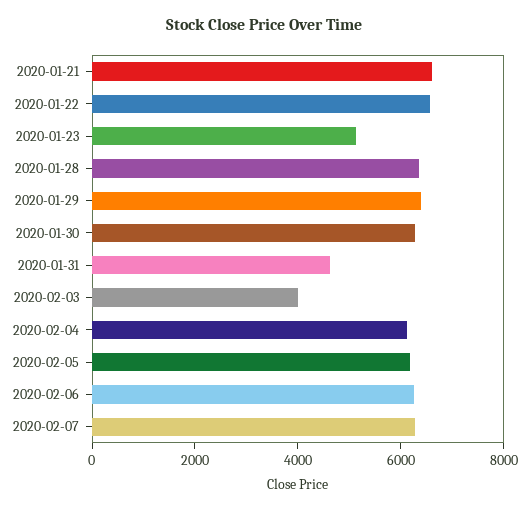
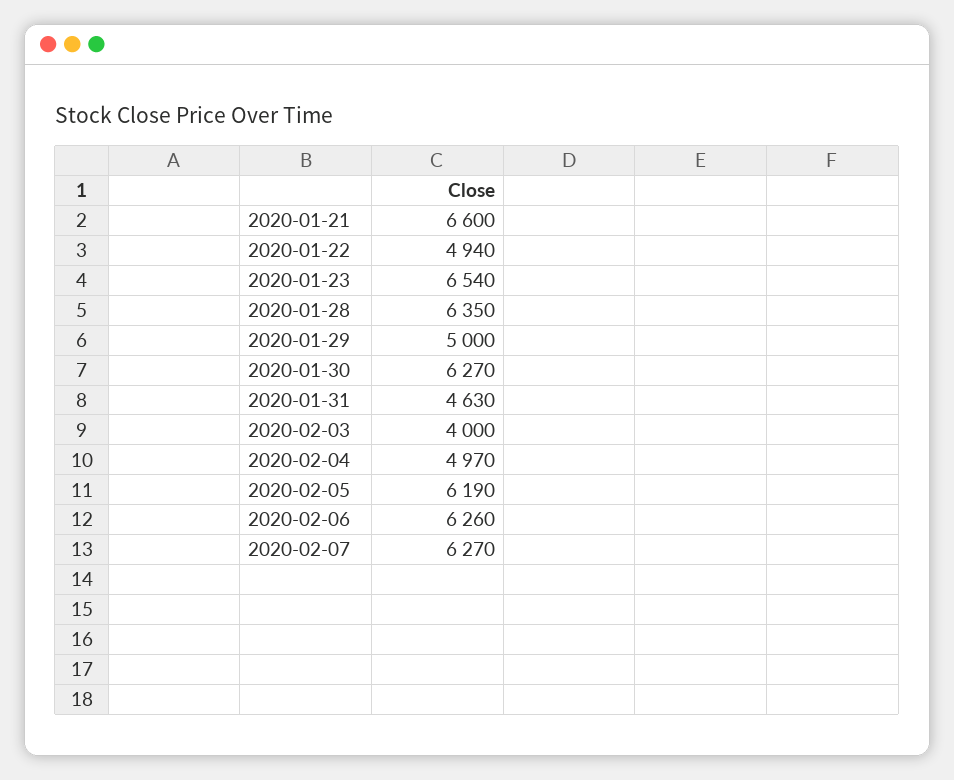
  {
    "2020-01-21": 6600,
-   "2020-01-22": 6500,
+   "2020-01-22": 4940,
-   "2020-01-23": 5000,
+   "2020-01-23": 6540,
    "2020-01-28": 6350,
-   "2020-01-29": 6500,
+   "2020-01-29": 5000,
    "2020-01-30": 6270,
    "2020-01-31": 4630,
    "2020-02-03": 4000,
-   "2020-02-04": 6000,
+   "2020-02-04": 4970,
    "2020-02-05": 6190,
    "2020-02-06": 6260,
    "2020-02-07": 6270
  }

